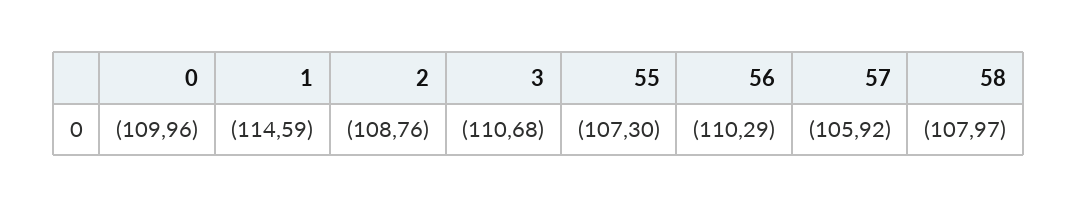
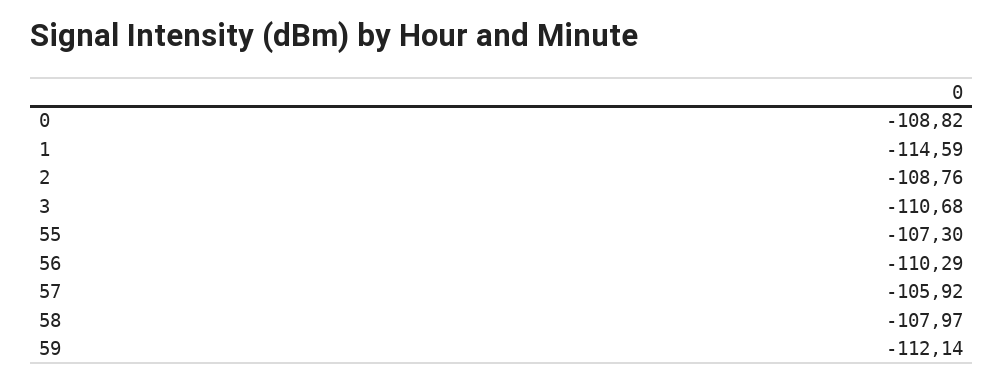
  {
-   "0": -109.96,
+   "0": -108.82,
    "1": -114.59,
    "2": -108.76,
    "3": -110.68,
    "55": -107.3,
    "56": -110.29,
    "57": -105.92,
-   "58": -107.97
+   "58": -107.97,
+   "59": -112.14
  }

